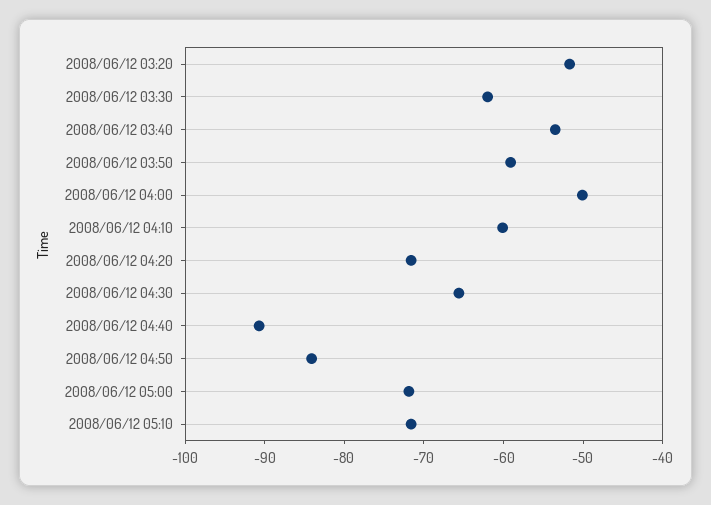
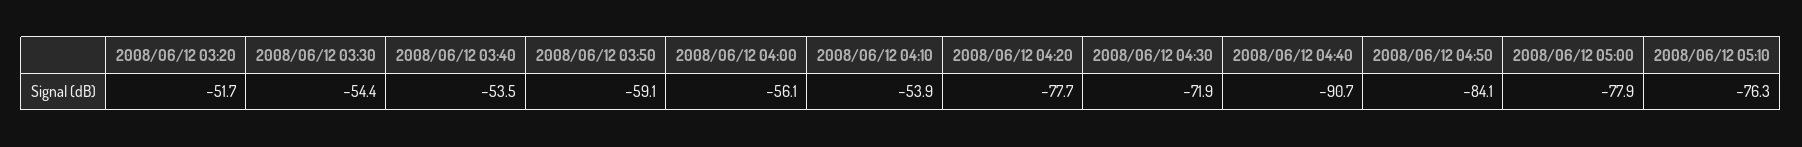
  {
    "2008/06/12 03:20": -51.7,
-   "2008/06/12 03:30": -62,
+   "2008/06/12 03:30": -54.4,
    "2008/06/12 03:40": -53.5,
    "2008/06/12 03:50": -59.1,
-   "2008/06/12 04:00": -50,
+   "2008/06/12 04:00": -56.1,
-   "2008/06/12 04:10": -60,
+   "2008/06/12 04:10": -53.9,
-   "2008/06/12 04:20": -72,
+   "2008/06/12 04:20": -77.7,
-   "2008/06/12 04:30": -66,
+   "2008/06/12 04:30": -71.9,
    "2008/06/12 04:40": -90.7,
    "2008/06/12 04:50": -84.1,
-   "2008/06/12 05:00": -72,
+   "2008/06/12 05:00": -77.9,
-   "2008/06/12 05:10": -72
+   "2008/06/12 05:10": -76.3
  }

